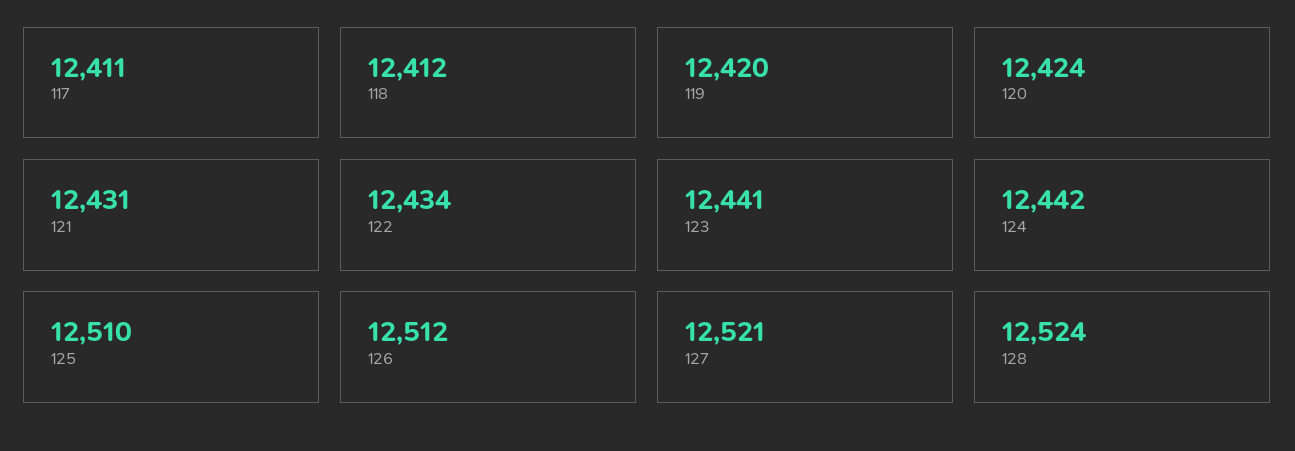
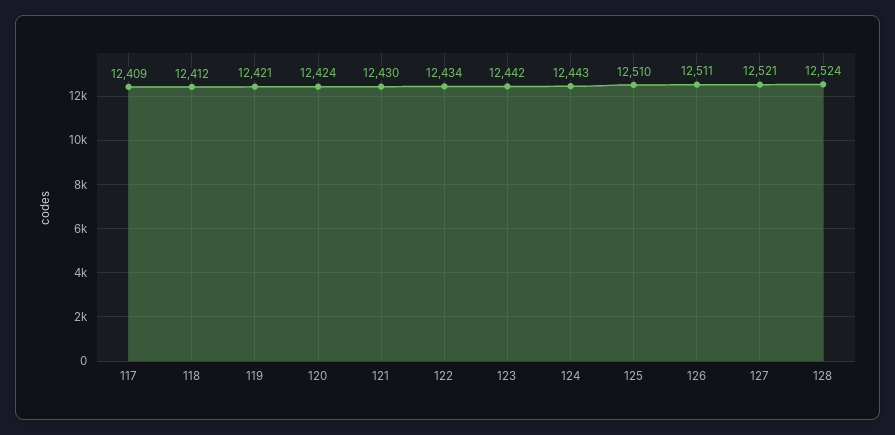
  {
-   "117": 12411,
+   "117": 12409,
    "118": 12412,
-   "119": 12420,
+   "119": 12421,
    "120": 12424,
-   "121": 12431,
+   "121": 12430,
    "122": 12434,
-   "123": 12441,
+   "123": 12442,
-   "124": 12442,
+   "124": 12443,
    "125": 12510,
-   "126": 12512,
+   "126": 12511,
    "127": 12521,
    "128": 12524
  }

